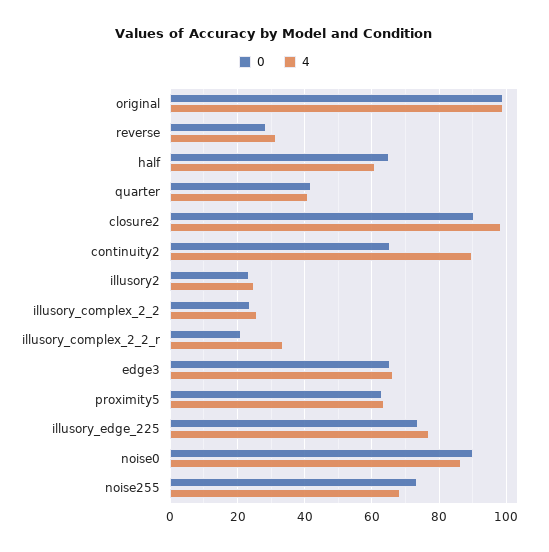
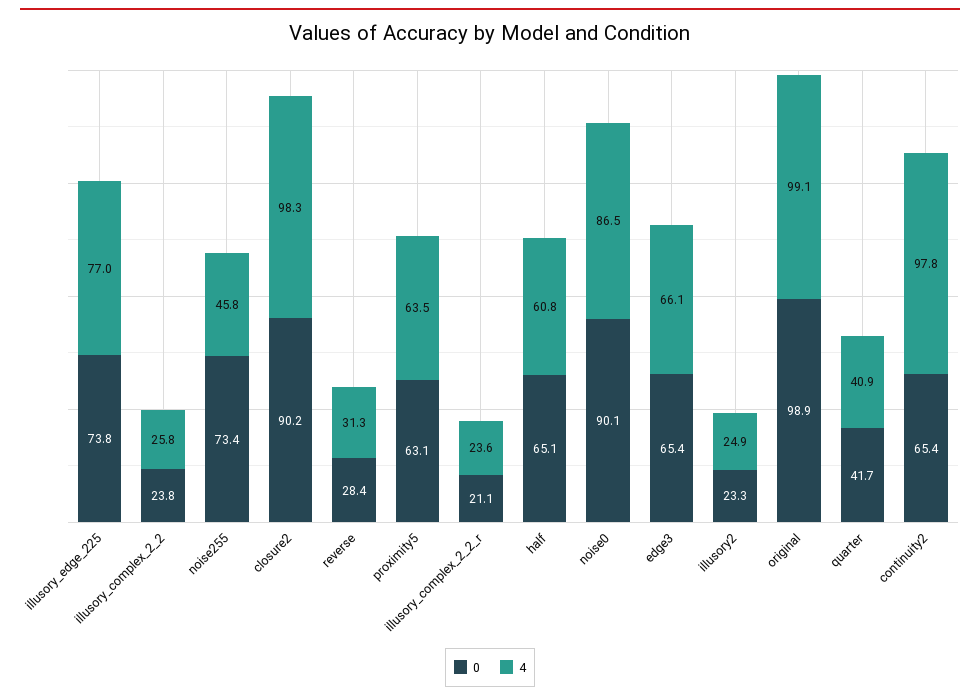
  {
    "0": {
      "original": 98.9,
      "reverse": 28.4,
      "half": 65.1,
      "quarter": 41.7,
      "closure2": 90.2,
      "continuity2": 65.4,
      "illusory2": 23.3,
      "illusory_complex_2_2": 23.8,
      "illusory_complex_2_2_r": 21.1,
      "edge3": 65.4,
      "proximity5": 63.1,
      "illusory_edge_225": 73.8,
      "noise0": 90.1,
      "noise255": 73.4
    },
    "4": {
      "original": 99.1,
      "reverse": 31.3,
      "half": 60.8,
      "quarter": 40.9,
      "closure2": 98.3,
-     "continuity2": 90,
+     "continuity2": 97.8,
      "illusory2": 24.9,
      "illusory_complex_2_2": 25.8,
-     "illusory_complex_2_2_r": 34,
+     "illusory_complex_2_2_r": 23.6,
      "edge3": 66.1,
      "proximity5": 63.5,
      "illusory_edge_225": 77,
      "noise0": 86.5,
-     "noise255": 68
+     "noise255": 45.8
    }
  }

